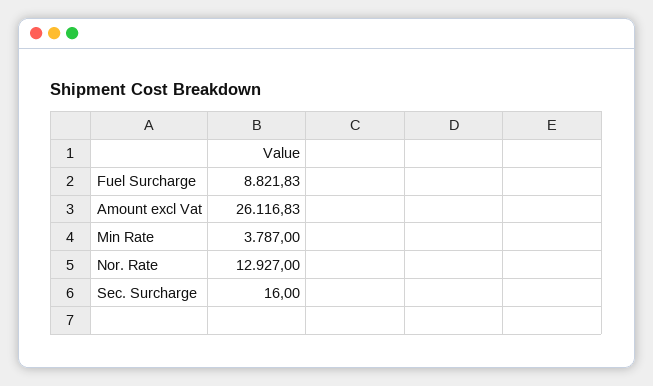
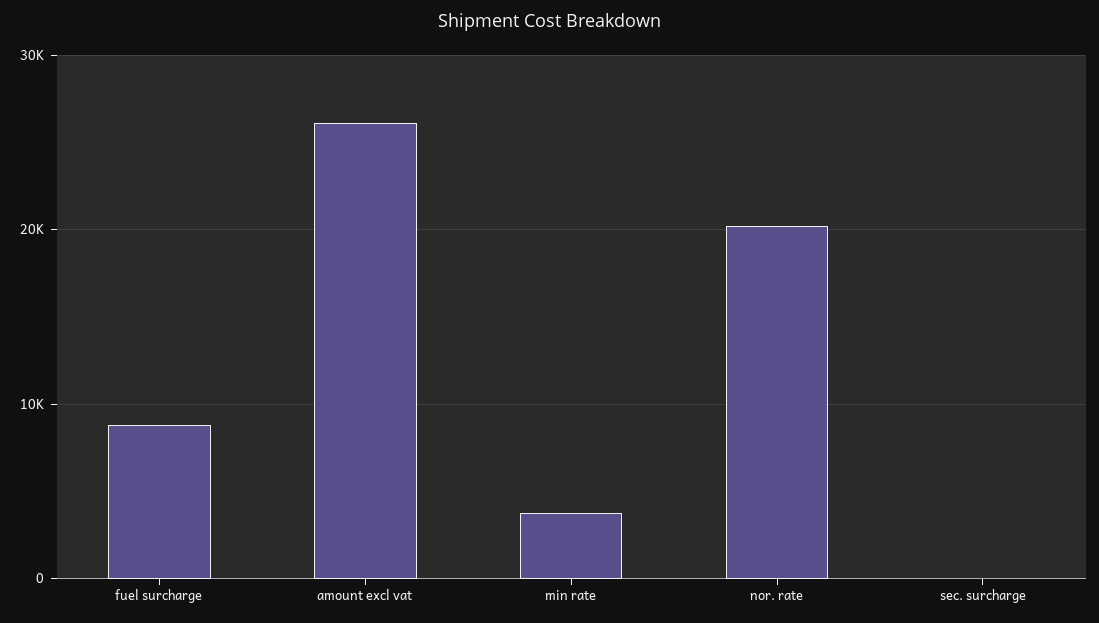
  {
    "Fuel Surcharge": 8821.83,
    "Amount excl Vat": 26116.83,
    "Min Rate": 3787,
-   "Nor. Rate": 12927,
+   "Nor. Rate": 20000,
    "Sec. Surcharge": 16
  }

